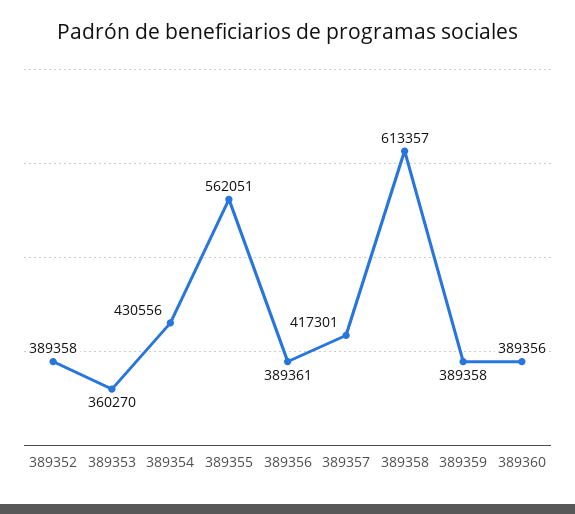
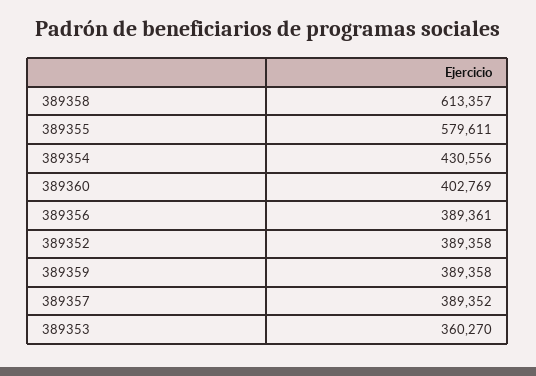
  {
    "389352": 389358,
    "389353": 360270,
    "389354": 430556,
-   "389355": 562051,
+   "389355": 579611,
    "389356": 389361,
-   "389357": 417301,
+   "389357": 389352,
    "389358": 613357,
    "389359": 389358,
-   "389360": 389356
+   "389360": 402769
  }

